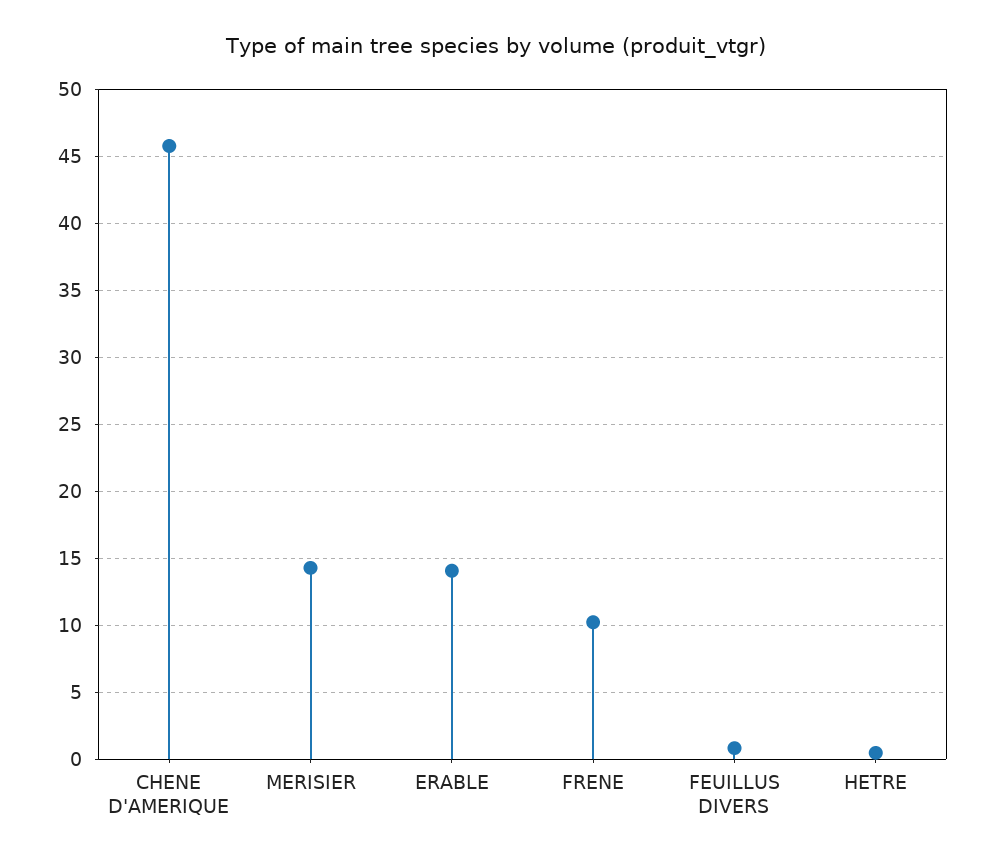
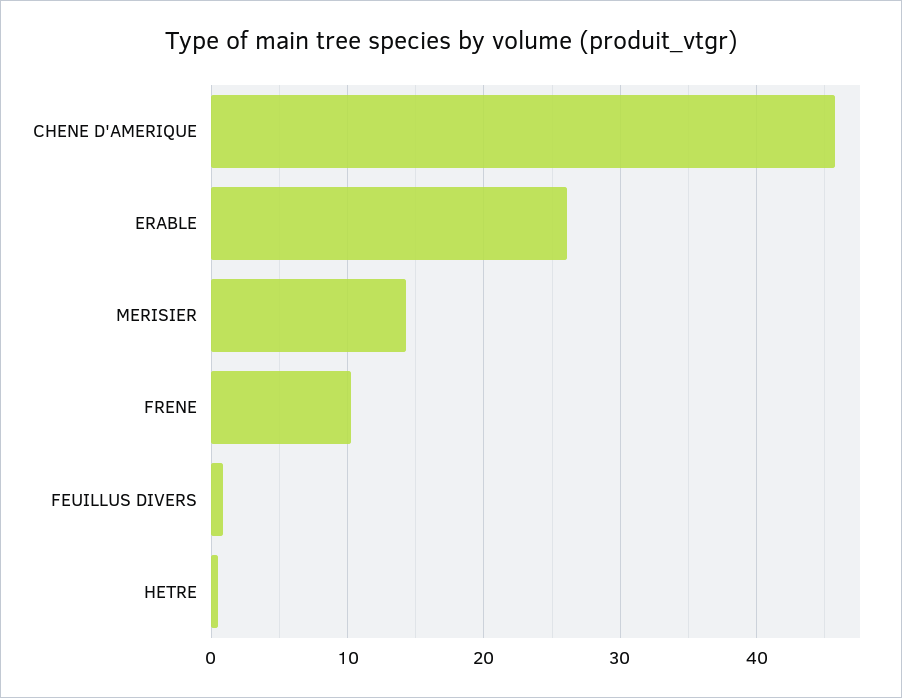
  {
    "CHENE D'AMERIQUE": 46,
    "MERISIER": 14.5,
-   "ERABLE": 14,
+   "ERABLE": 26,
    "FRENE": 10,
    "FEUILLUS DIVERS": 1,
    "HETRE": 0.5
  }

